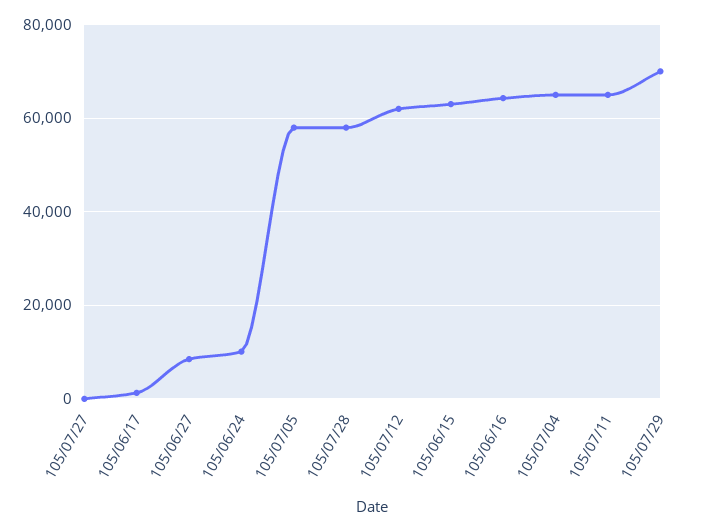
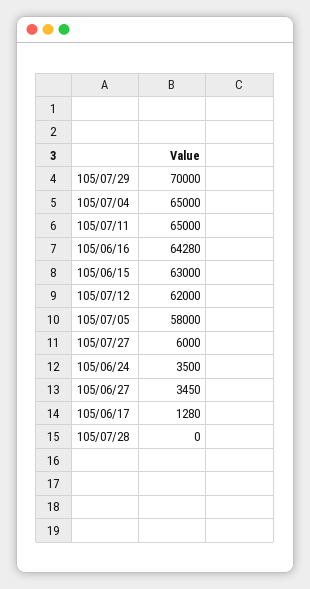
  {
-   "105/07/27": 0,
+   "105/07/27": 6000,
    "105/06/17": 1280,
-   "105/06/27": 8000,
+   "105/06/27": 3450,
-   "105/06/24": 10000,
+   "105/06/24": 3500,
    "105/07/05": 58000,
-   "105/07/28": 58000,
+   "105/07/28": 0,
    "105/07/12": 62000,
    "105/06/15": 63000,
    "105/06/16": 64280,
    "105/07/04": 65000,
    "105/07/11": 65000,
    "105/07/29": 70000
  }

